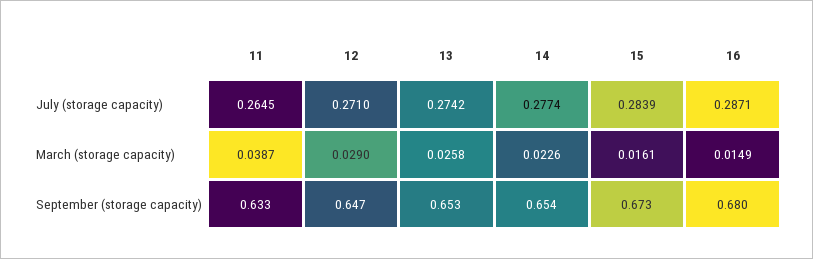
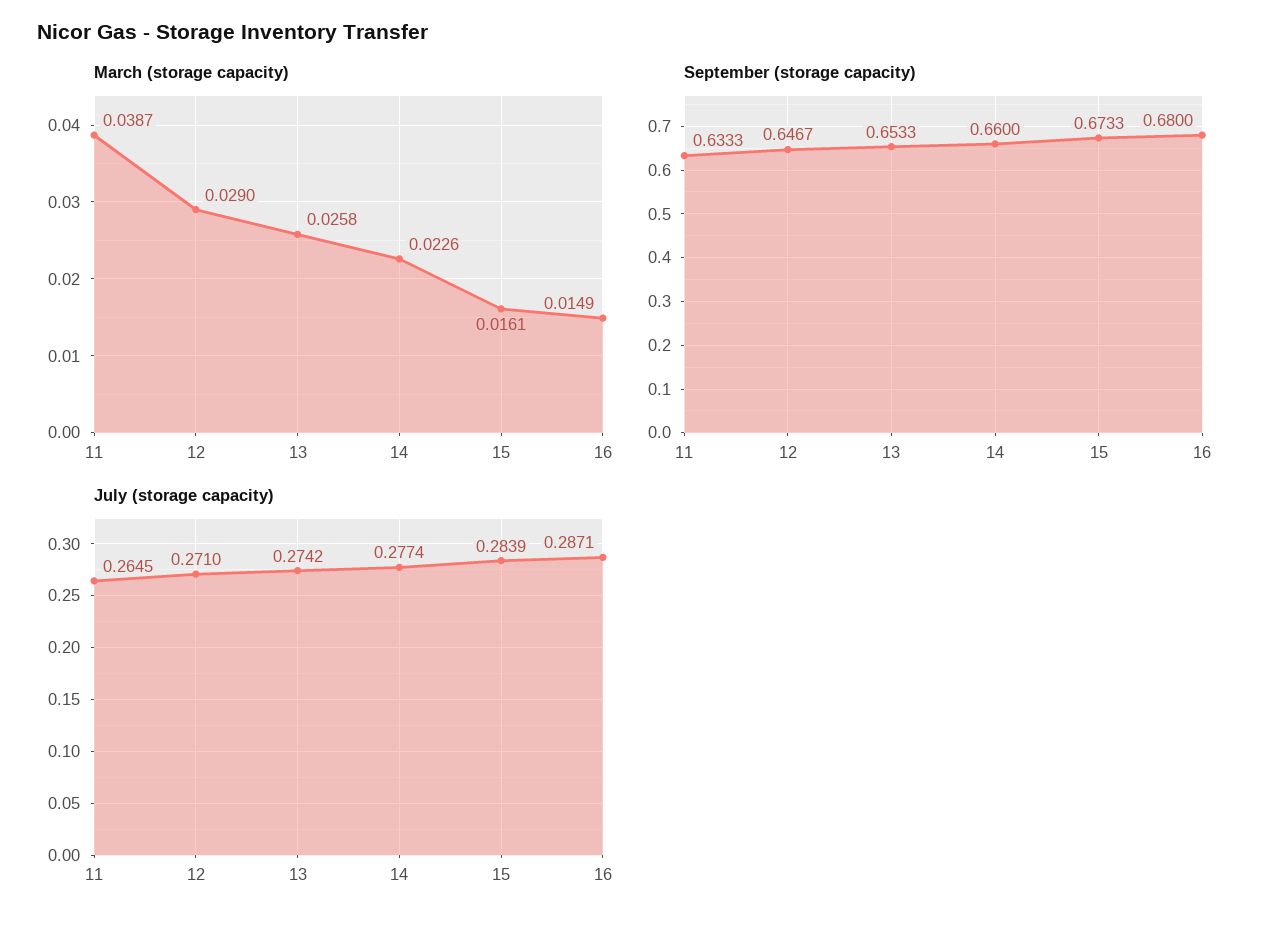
  {
    "July (storage capacity)": {
      "11": 0.2645,
      "12": 0.271,
      "13": 0.2742,
      "14": 0.2774,
      "15": 0.2839,
      "16": 0.2871
    },
    "March (storage capacity)": {
      "11": 0.0387,
      "12": 0.029,
      "13": 0.0258,
      "14": 0.0226,
      "15": 0.0161,
      "16": 0.0149
    },
    "September (storage capacity)": {
      "11": 0.6333,
      "12": 0.6467,
      "13": 0.6533,
-     "14": 0.654,
+     "14": 0.66,
      "15": 0.6733,
      "16": 0.68
    }
  }

